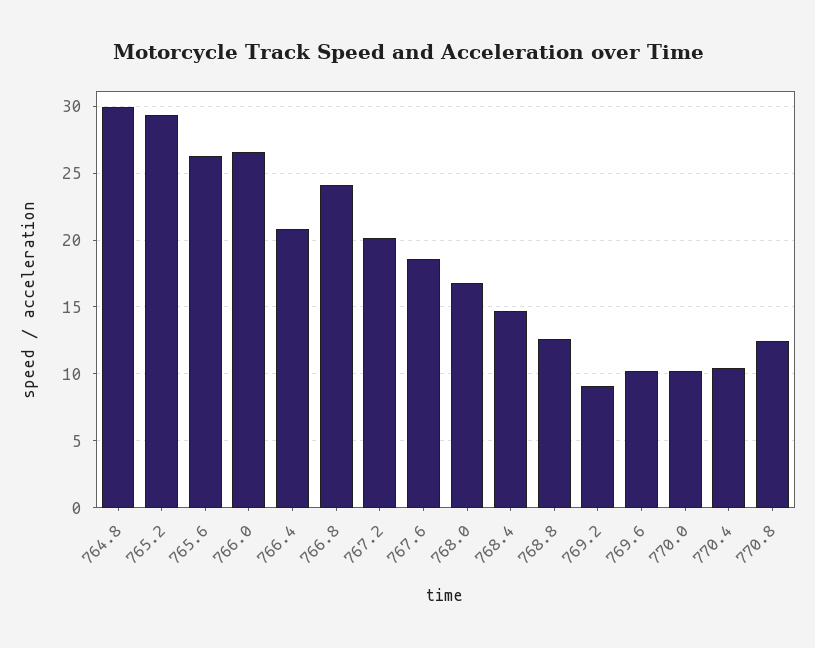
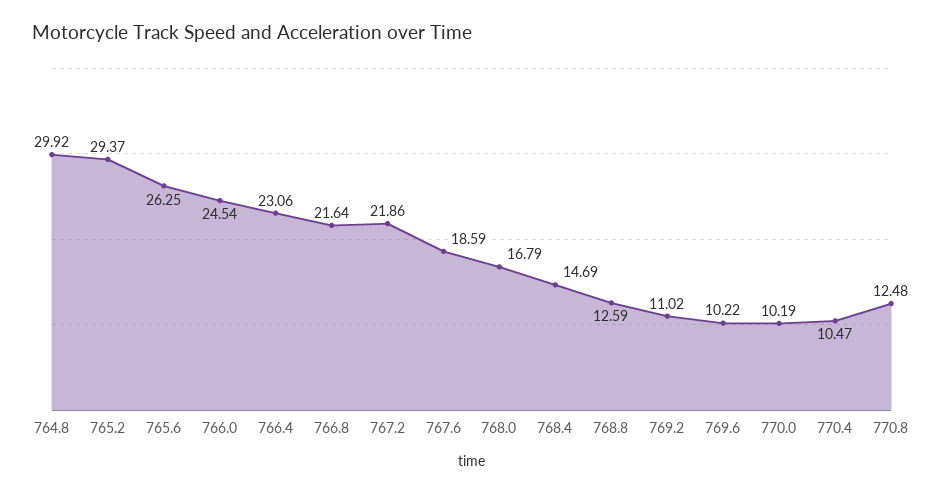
  {
    "764.8": 29.92,
    "765.2": 29.37,
    "765.6": 26.25,
-   "766.0": 26.5,
+   "766.0": 24.54,
-   "766.4": 21,
+   "766.4": 23.06,
-   "766.8": 24,
+   "766.8": 21.64,
-   "767.2": 20,
+   "767.2": 21.86,
    "767.6": 18.59,
    "768.0": 16.79,
    "768.4": 14.69,
    "768.8": 12.59,
-   "769.2": 9,
+   "769.2": 11.02,
    "769.6": 10.22,
    "770.0": 10.19,
    "770.4": 10.47,
    "770.8": 12.48
  }

